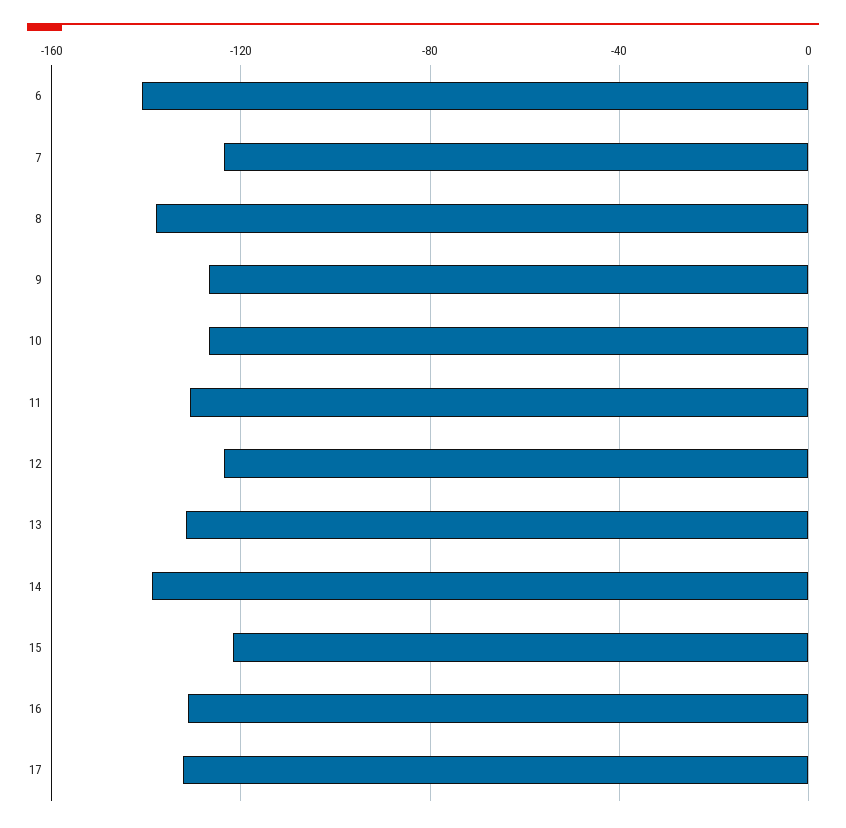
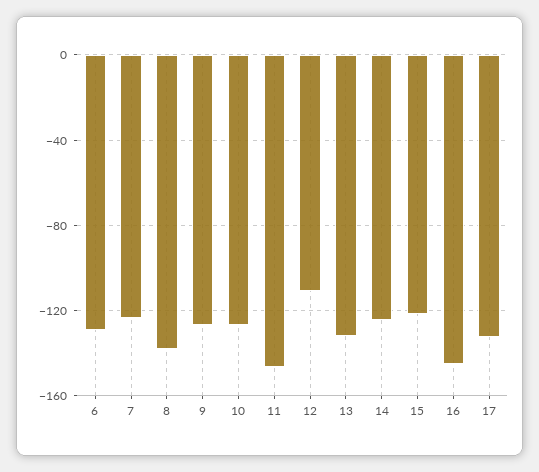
  {
-   "6": -140,
+   "6": -130,
    "7": -125,
    "8": -140,
    "9": -125,
    "10": -125,
-   "11": -130,
+   "11": -145,
-   "12": -125,
+   "12": -110,
    "13": -130,
-   "14": -140,
+   "14": -125,
    "15": -120,
-   "16": -130,
+   "16": -145,
    "17": -130
  }

